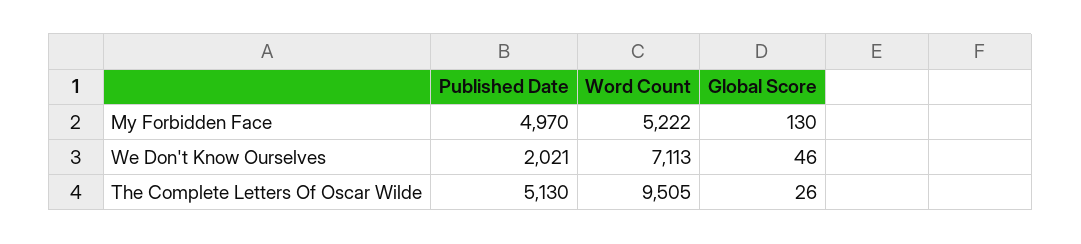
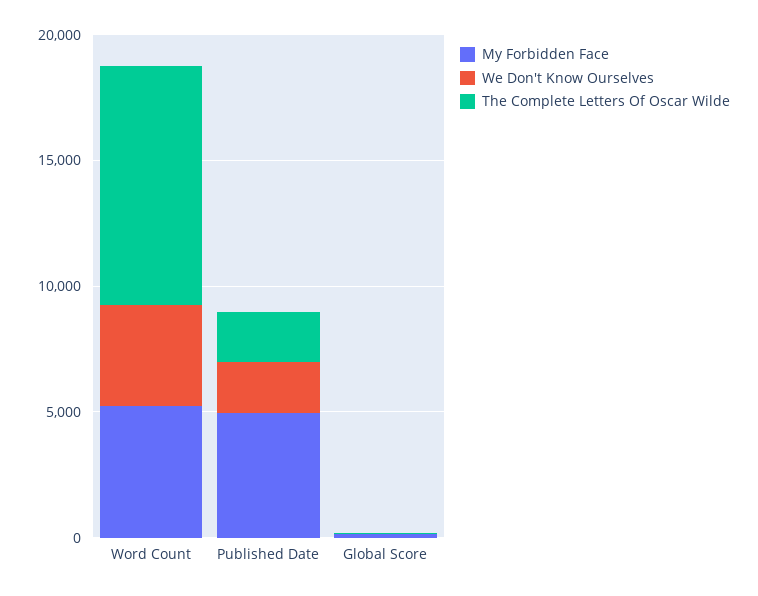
  {
    "My Forbidden Face": {
      "Published Date": 4970,
      "Word Count": 5222,
      "Global Score": 130
    },
    "We Don't Know Ourselves": {
      "Published Date": 2021,
-     "Word Count": 7113,
+     "Word Count": 4000,
      "Global Score": 46
    },
    "The Complete Letters Of Oscar Wilde": {
-     "Published Date": 5130,
+     "Published Date": 2000,
      "Word Count": 9505,
      "Global Score": 26
    }
  }

